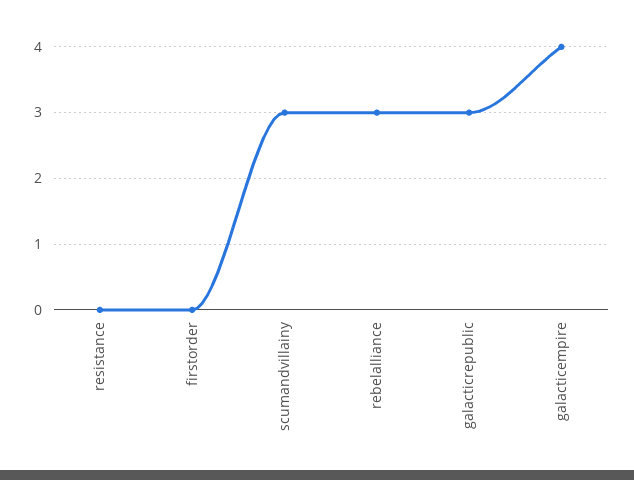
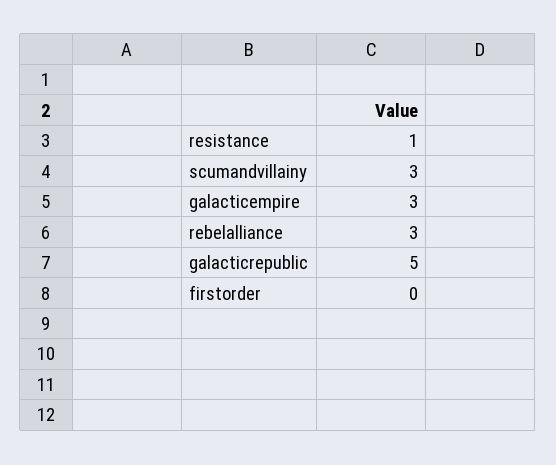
  {
-   "resistance": 0,
+   "resistance": 1,
    "firstorder": 0,
    "scumandvillainy": 3,
    "rebelalliance": 3,
-   "galacticrepublic": 3,
+   "galacticrepublic": 5,
-   "galacticempire": 4
+   "galacticempire": 3
  }

